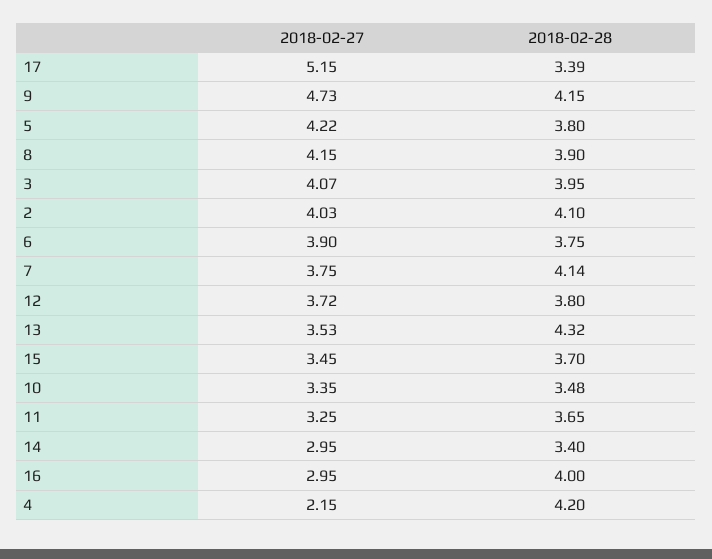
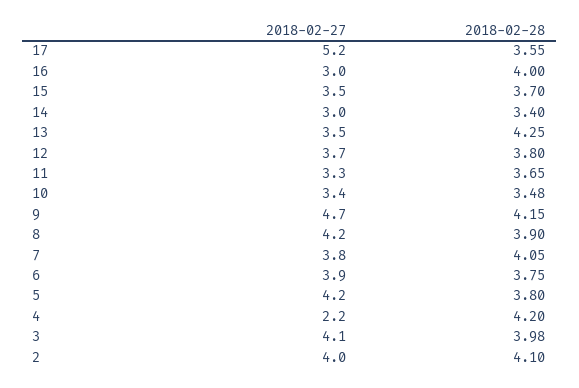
  {
    "2018-02-27": {
      "17": 5.15,
      "9": 4.73,
      "5": 4.22,
      "8": 4.15,
      "3": 4.07,
      "2": 4.03,
      "6": 3.9,
      "7": 3.75,
      "12": 3.72,
      "13": 3.53,
      "15": 3.45,
      "10": 3.35,
      "11": 3.25,
      "14": 2.95,
      "16": 2.95,
      "4": 2.15
    },
    "2018-02-28": {
-     "17": 3.39,
+     "17": 3.55,
      "9": 4.15,
      "5": 3.8,
      "8": 3.9,
-     "3": 3.95,
+     "3": 3.98,
      "2": 4.1,
      "6": 3.75,
-     "7": 4.14,
+     "7": 4.05,
      "12": 3.8,
-     "13": 4.32,
+     "13": 4.25,
      "15": 3.7,
      "10": 3.48,
      "11": 3.65,
      "14": 3.4,
      "16": 4,
      "4": 4.2
    }
  }

